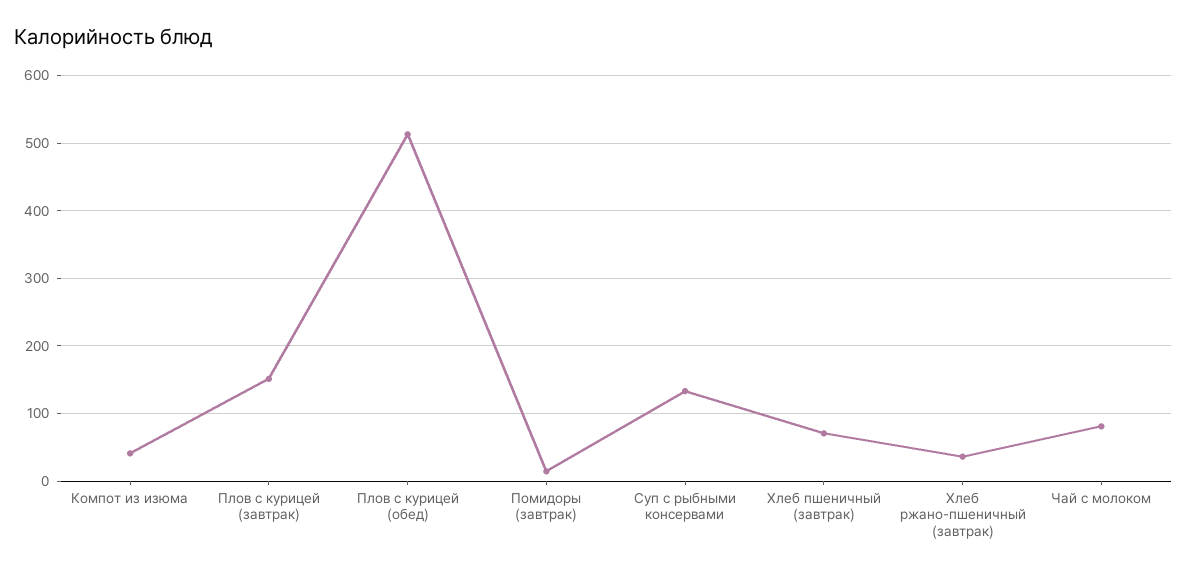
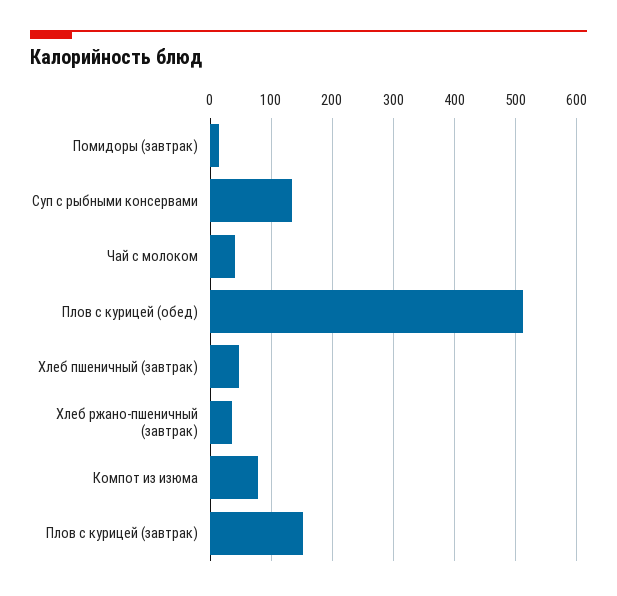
  {
-   "Компот из изюма": 40,
+   "Компот из изюма": 80,
    "Плов с курицей (завтрак)": 150,
    "Плов с курицей (обед)": 510,
    "Помидоры (завтрак)": 10,
    "Суп с рыбными консервами": 130,
-   "Хлеб пшеничный (завтрак)": 70,
+   "Хлеб пшеничный (завтрак)": 50,
    "Хлеб ржано-пшеничный (завтрак)": 40,
-   "Чай с молоком": 80
+   "Чай с молоком": 40
  }

